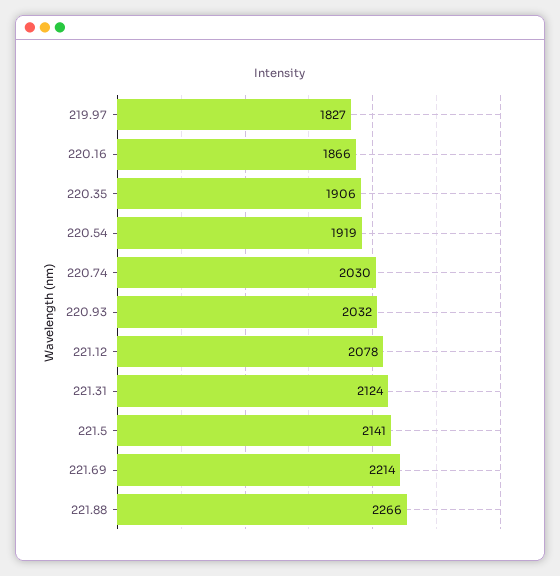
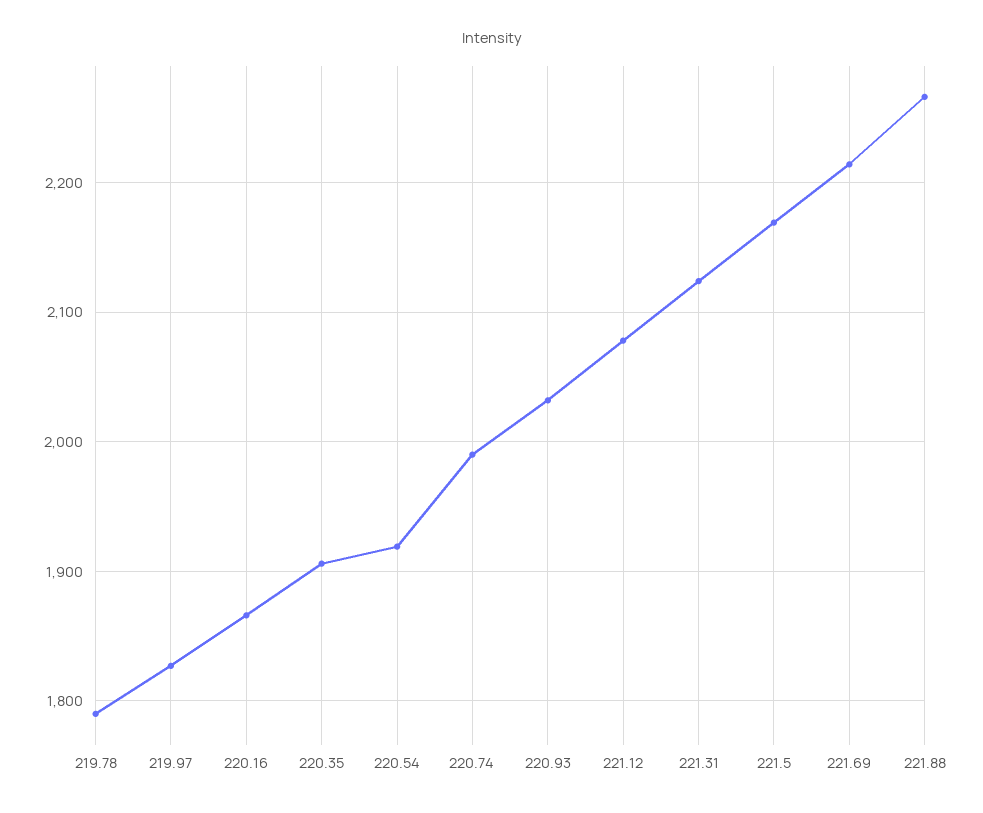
  {
    "219.97": 1827,
    "220.16": 1866,
    "220.35": 1906,
    "220.54": 1919,
-   "220.74": 2030,
+   "220.74": 1990,
    "220.93": 2032,
    "221.12": 2078,
    "221.31": 2124,
-   "221.5": 2141,
+   "221.5": 2170,
    "221.69": 2214,
-   "221.88": 2266
+   "221.88": 2266,
+   "219.78": 1790
  }

